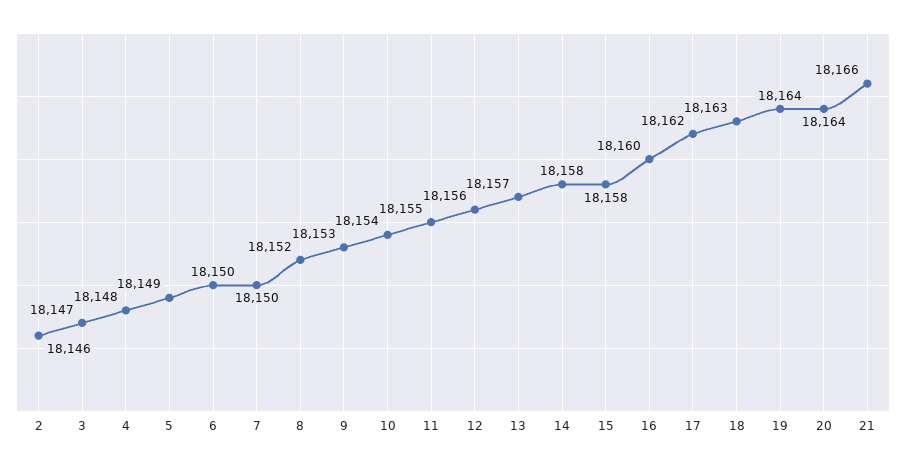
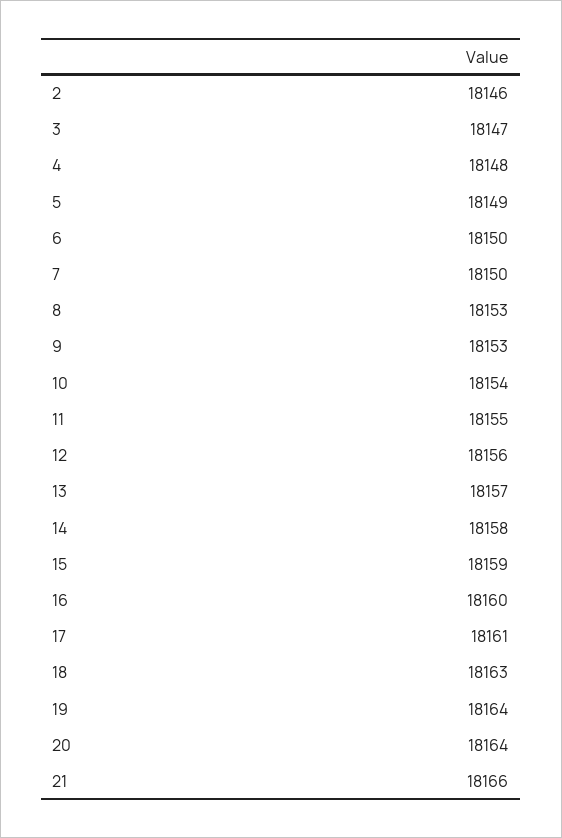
  {
    "2": 18146,
    "3": 18147,
    "4": 18148,
    "5": 18149,
    "6": 18150,
    "7": 18150,
-   "8": 18152,
+   "8": 18153,
    "9": 18153,
    "10": 18154,
    "11": 18155,
    "12": 18156,
    "13": 18157,
    "14": 18158,
-   "15": 18158,
+   "15": 18159,
    "16": 18160,
-   "17": 18162,
+   "17": 18161,
    "18": 18163,
    "19": 18164,
    "20": 18164,
    "21": 18166
  }

